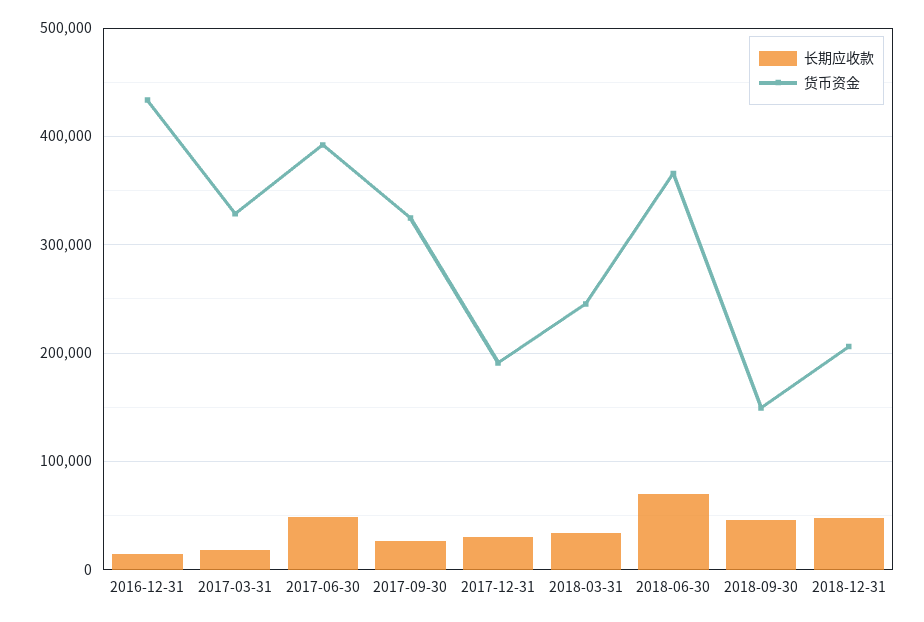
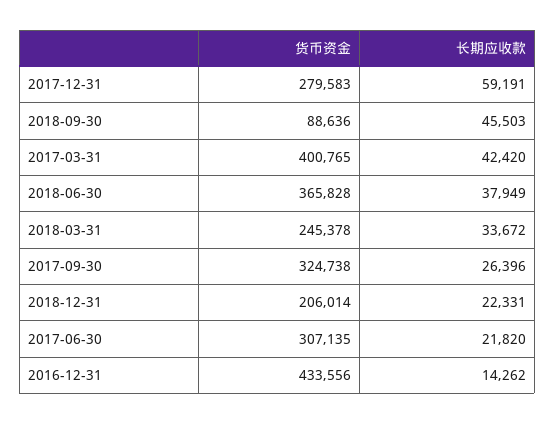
  {
    "长期应收款": {
      "2016-12-31": 14262,
-     "2017-03-31": 20000,
+     "2017-03-31": 42420,
-     "2017-06-30": 50000,
+     "2017-06-30": 21820,
      "2017-09-30": 26396,
-     "2017-12-31": 30000,
+     "2017-12-31": 59191,
      "2018-03-31": 33672,
-     "2018-06-30": 70000,
+     "2018-06-30": 37949,
      "2018-09-30": 45503,
-     "2018-12-31": 50000
+     "2018-12-31": 22331
    },
    "货币资金": {
      "2016-12-31": 433556,
-     "2017-03-31": 330000,
+     "2017-03-31": 400765,
-     "2017-06-30": 390000,
+     "2017-06-30": 307135,
      "2017-09-30": 324738,
-     "2017-12-31": 190000,
+     "2017-12-31": 279583,
      "2018-03-31": 245378,
      "2018-06-30": 365828,
-     "2018-09-30": 150000,
+     "2018-09-30": 88636,
      "2018-12-31": 206014
    }
  }

